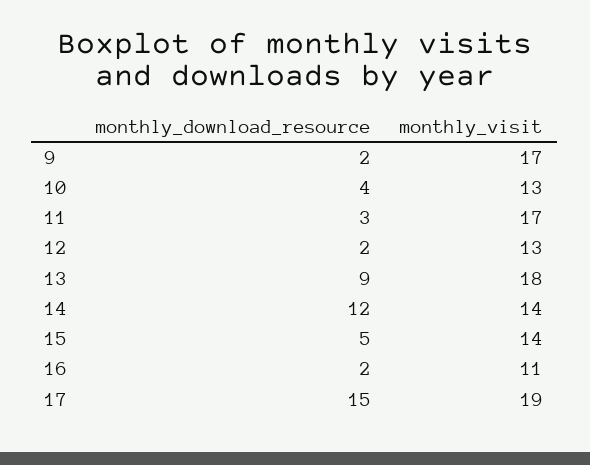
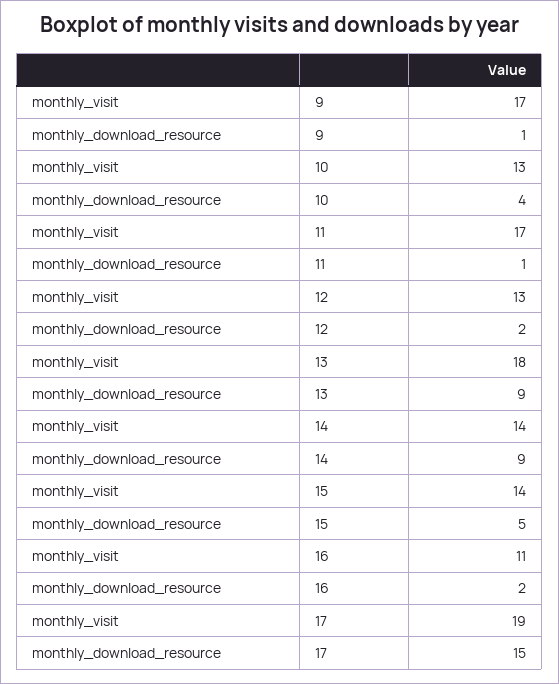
  {
    "monthly_download_resource": {
-     "9": 2,
+     "9": 1,
      "10": 4,
-     "11": 3,
+     "11": 1,
      "12": 2,
      "13": 9,
-     "14": 12,
+     "14": 9,
      "15": 5,
      "16": 2,
      "17": 15
    },
    "monthly_visit": {
      "9": 17,
      "10": 13,
      "11": 17,
      "12": 13,
      "13": 18,
      "14": 14,
      "15": 14,
      "16": 11,
      "17": 19
    }
  }

